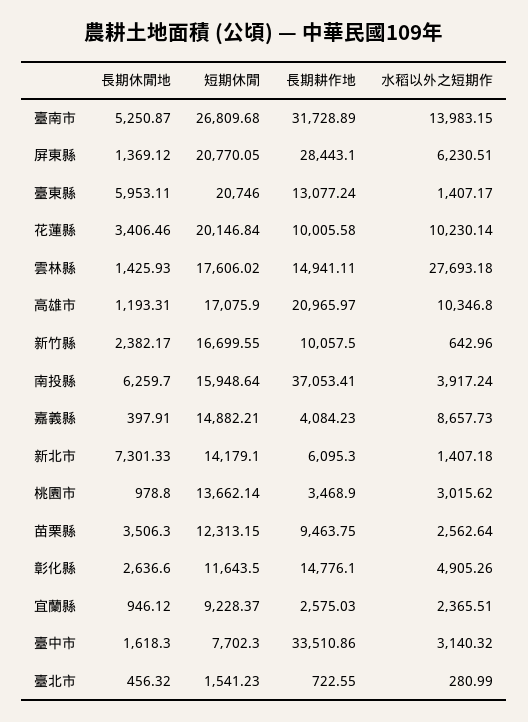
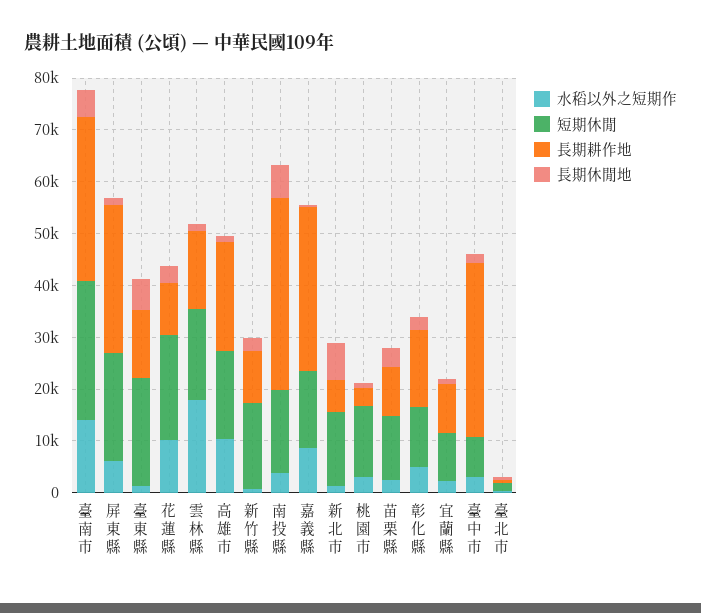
  {
    "長期休閒地": {
      "臺南市": 5250.87,
      "屏東縣": 1369.12,
      "臺東縣": 5953.11,
      "花蓮縣": 3406.46,
      "雲林縣": 1425.93,
      "高雄市": 1193.31,
      "新竹縣": 2382.17,
      "南投縣": 6259.7,
      "嘉義縣": 397.91,
      "新北市": 7301.33,
      "桃園市": 978.8,
      "苗栗縣": 3506.3,
      "彰化縣": 2636.6,
      "宜蘭縣": 946.12,
      "臺中市": 1618.3,
      "臺北市": 456.32
    },
    "短期休閒": {
      "臺南市": 26809.68,
      "屏東縣": 20770.05,
      "臺東縣": 20746,
      "花蓮縣": 20146.84,
      "雲林縣": 17606.02,
      "高雄市": 17075.9,
      "新竹縣": 16699.55,
      "南投縣": 15948.64,
      "嘉義縣": 14882.21,
      "新北市": 14179.1,
      "桃園市": 13662.14,
      "苗栗縣": 12313.15,
      "彰化縣": 11643.5,
      "宜蘭縣": 9228.37,
      "臺中市": 7702.3,
      "臺北市": 1541.23
    },
    "長期耕作地": {
      "臺南市": 31728.89,
      "屏東縣": 28443.1,
      "臺東縣": 13077.24,
      "花蓮縣": 10005.58,
      "雲林縣": 14941.11,
      "高雄市": 20965.97,
      "新竹縣": 10057.5,
      "南投縣": 37053.41,
-     "嘉義縣": 4084.23,
+     "嘉義縣": 32000,
      "新北市": 6095.3,
      "桃園市": 3468.9,
      "苗栗縣": 9463.75,
      "彰化縣": 14776.1,
-     "宜蘭縣": 2575.03,
+     "宜蘭縣": 10000,
      "臺中市": 33510.86,
      "臺北市": 722.55
    },
    "水稻以外之短期作": {
      "臺南市": 13983.15,
      "屏東縣": 6230.51,
      "臺東縣": 1407.17,
      "花蓮縣": 10230.14,
-     "雲林縣": 27693.18,
+     "雲林縣": 18000,
      "高雄市": 10346.8,
      "新竹縣": 642.96,
      "南投縣": 3917.24,
      "嘉義縣": 8657.73,
      "新北市": 1407.18,
      "桃園市": 3015.62,
      "苗栗縣": 2562.64,
      "彰化縣": 4905.26,
      "宜蘭縣": 2365.51,
      "臺中市": 3140.32,
      "臺北市": 280.99
    }
  }

